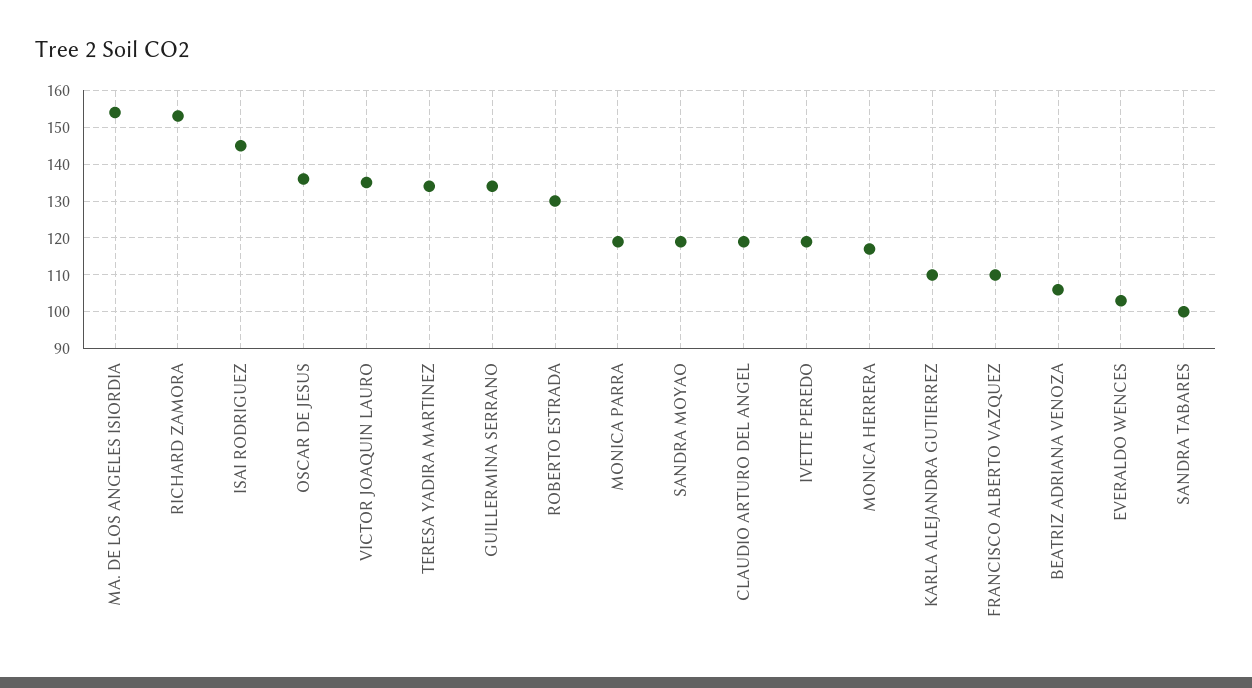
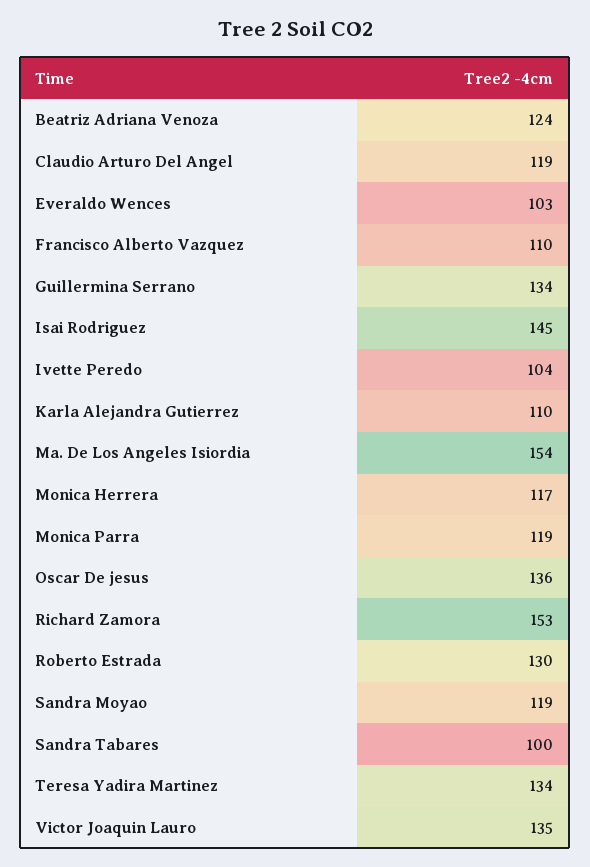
  {
    "MA. DE LOS ANGELES ISIORDIA": 154,
    "RICHARD ZAMORA": 153,
    "ISAI RODRIGUEZ": 145,
    "OSCAR DE JESUS": 136,
    "VICTOR JOAQUIN LAURO": 135,
    "TERESA YADIRA MARTINEZ": 134,
    "GUILLERMINA SERRANO": 134,
    "ROBERTO ESTRADA": 130,
    "MONICA PARRA": 119,
    "SANDRA MOYAO": 119,
    "CLAUDIO ARTURO DEL ANGEL": 119,
-   "IVETTE PEREDO": 120,
+   "IVETTE PEREDO": 104,
    "MONICA HERRERA": 117,
    "KARLA ALEJANDRA GUTIERREZ": 110,
    "FRANCISCO ALBERTO VAZQUEZ": 110,
-   "BEATRIZ ADRIANA VENOZA": 105,
+   "BEATRIZ ADRIANA VENOZA": 124,
    "EVERALDO WENCES": 103,
    "SANDRA TABARES": 100
  }

